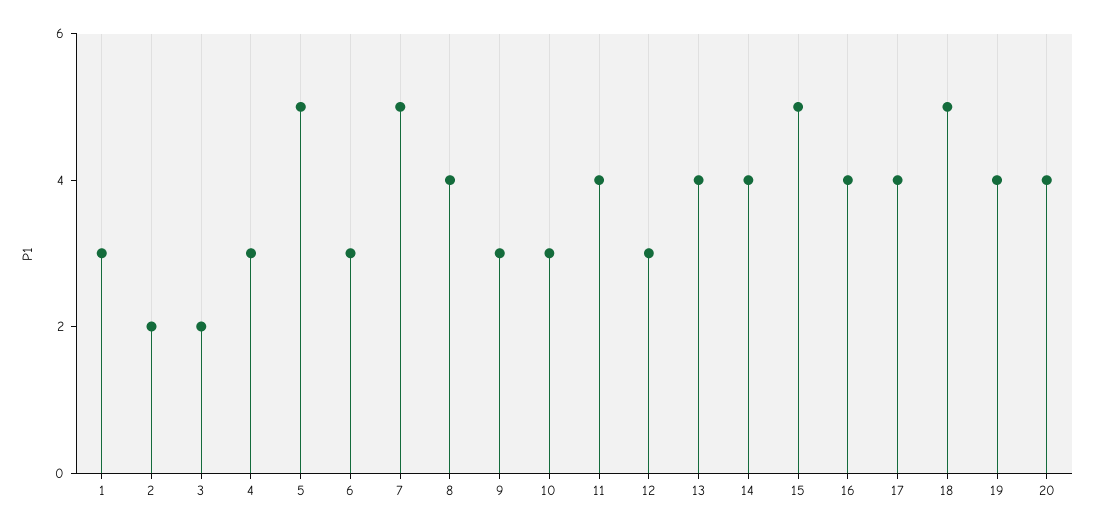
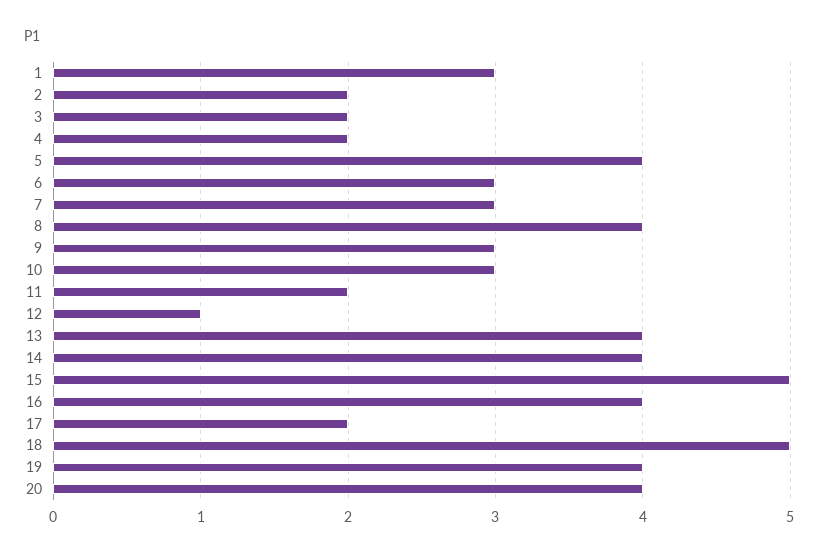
  {
    "1": 3,
    "2": 2,
    "3": 2,
-   "4": 3,
+   "4": 2,
-   "5": 5,
+   "5": 4,
    "6": 3,
-   "7": 5,
+   "7": 3,
    "8": 4,
    "9": 3,
    "10": 3,
-   "11": 4,
+   "11": 2,
-   "12": 3,
+   "12": 1,
    "13": 4,
    "14": 4,
    "15": 5,
    "16": 4,
-   "17": 4,
+   "17": 2,
    "18": 5,
    "19": 4,
    "20": 4
  }

